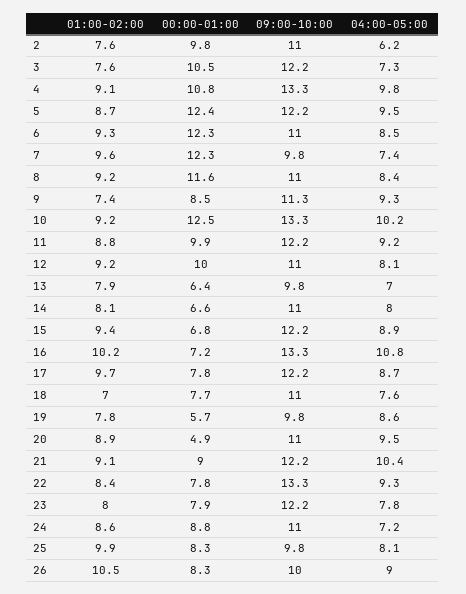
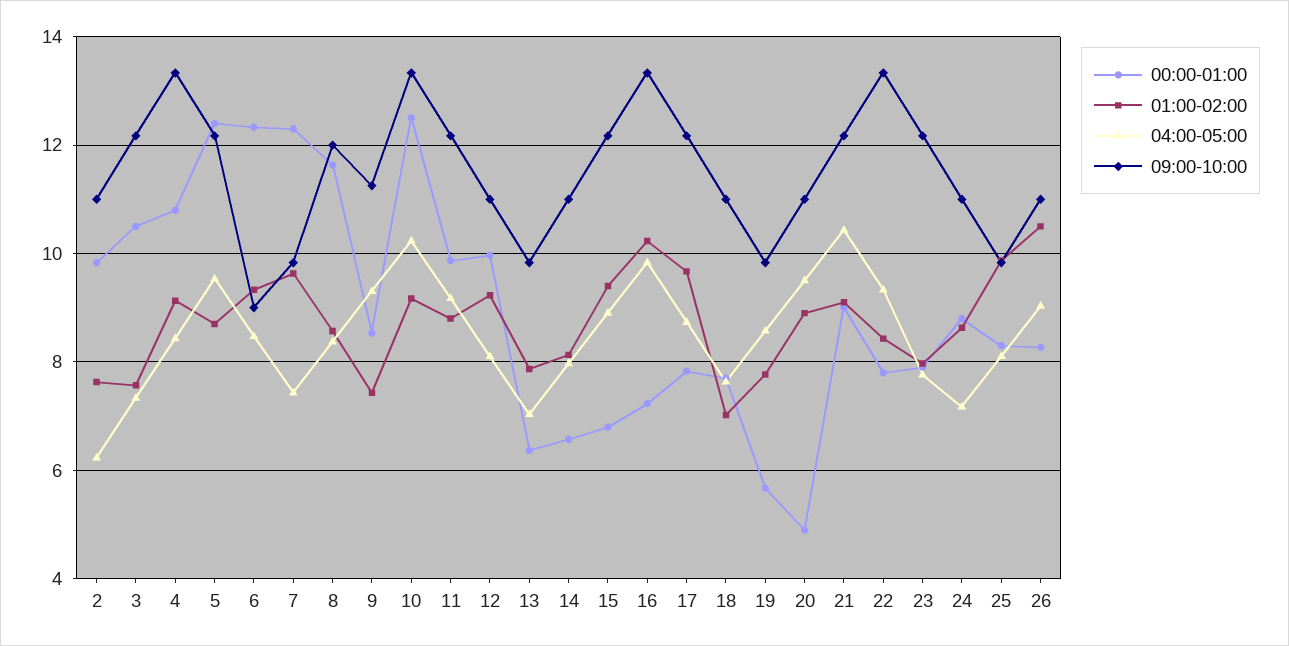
  {
    "01:00-02:00": {
      "2": 7.6,
      "3": 7.6,
      "4": 9.1,
      "5": 8.7,
      "6": 9.3,
      "7": 9.6,
-     "8": 9.2,
+     "8": 8.6,
      "9": 7.4,
      "10": 9.2,
      "11": 8.8,
      "12": 9.2,
      "13": 7.9,
      "14": 8.1,
      "15": 9.4,
      "16": 10.2,
      "17": 9.7,
      "18": 7,
      "19": 7.8,
      "20": 8.9,
      "21": 9.1,
      "22": 8.4,
      "23": 8,
      "24": 8.6,
      "25": 9.9,
      "26": 10.5
    },
    "00:00-01:00": {
      "2": 9.8,
      "3": 10.5,
      "4": 10.8,
      "5": 12.4,
      "6": 12.3,
      "7": 12.3,
      "8": 11.6,
      "9": 8.5,
      "10": 12.5,
      "11": 9.9,
      "12": 10,
      "13": 6.4,
      "14": 6.6,
      "15": 6.8,
      "16": 7.2,
      "17": 7.8,
      "18": 7.7,
      "19": 5.7,
      "20": 4.9,
      "21": 9,
      "22": 7.8,
      "23": 7.9,
      "24": 8.8,
      "25": 8.3,
      "26": 8.3
    },
    "09:00-10:00": {
      "2": 11,
      "3": 12.2,
      "4": 13.3,
      "5": 12.2,
-     "6": 11,
+     "6": 9,
      "7": 9.8,
-     "8": 11,
+     "8": 12,
      "9": 11.3,
      "10": 13.3,
      "11": 12.2,
      "12": 11,
      "13": 9.8,
      "14": 11,
      "15": 12.2,
      "16": 13.3,
      "17": 12.2,
      "18": 11,
      "19": 9.8,
      "20": 11,
      "21": 12.2,
      "22": 13.3,
      "23": 12.2,
      "24": 11,
      "25": 9.8,
-     "26": 10
+     "26": 11
    },
    "04:00-05:00": {
      "2": 6.2,
      "3": 7.3,
-     "4": 9.8,
+     "4": 8.4,
      "5": 9.5,
      "6": 8.5,
      "7": 7.4,
      "8": 8.4,
      "9": 9.3,
      "10": 10.2,
      "11": 9.2,
      "12": 8.1,
      "13": 7,
      "14": 8,
      "15": 8.9,
-     "16": 10.8,
+     "16": 9.8,
      "17": 8.7,
      "18": 7.6,
      "19": 8.6,
      "20": 9.5,
      "21": 10.4,
      "22": 9.3,
      "23": 7.8,
      "24": 7.2,
      "25": 8.1,
      "26": 9
    }
  }

